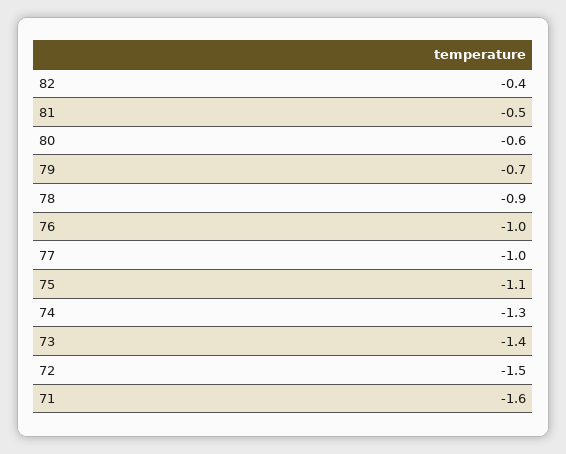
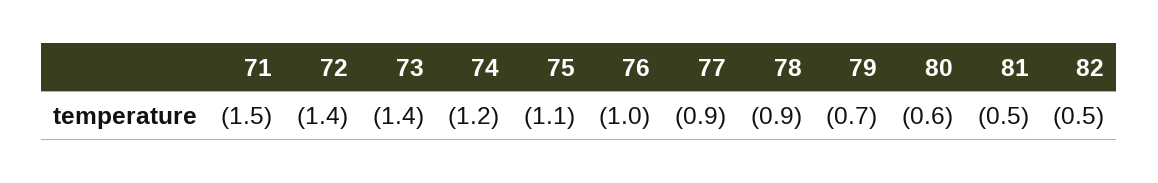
  {
-   "82": -0.4,
+   "82": -0.5,
    "81": -0.5,
    "80": -0.6,
    "79": -0.7,
    "78": -0.9,
    "76": -1,
-   "77": -1,
+   "77": -0.9,
    "75": -1.1,
-   "74": -1.3,
+   "74": -1.2,
    "73": -1.4,
-   "72": -1.5,
+   "72": -1.4,
-   "71": -1.6
+   "71": -1.5
  }

